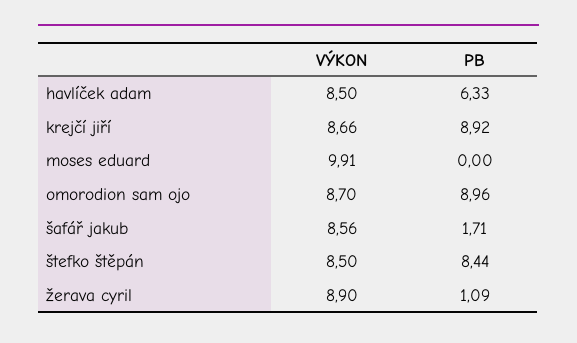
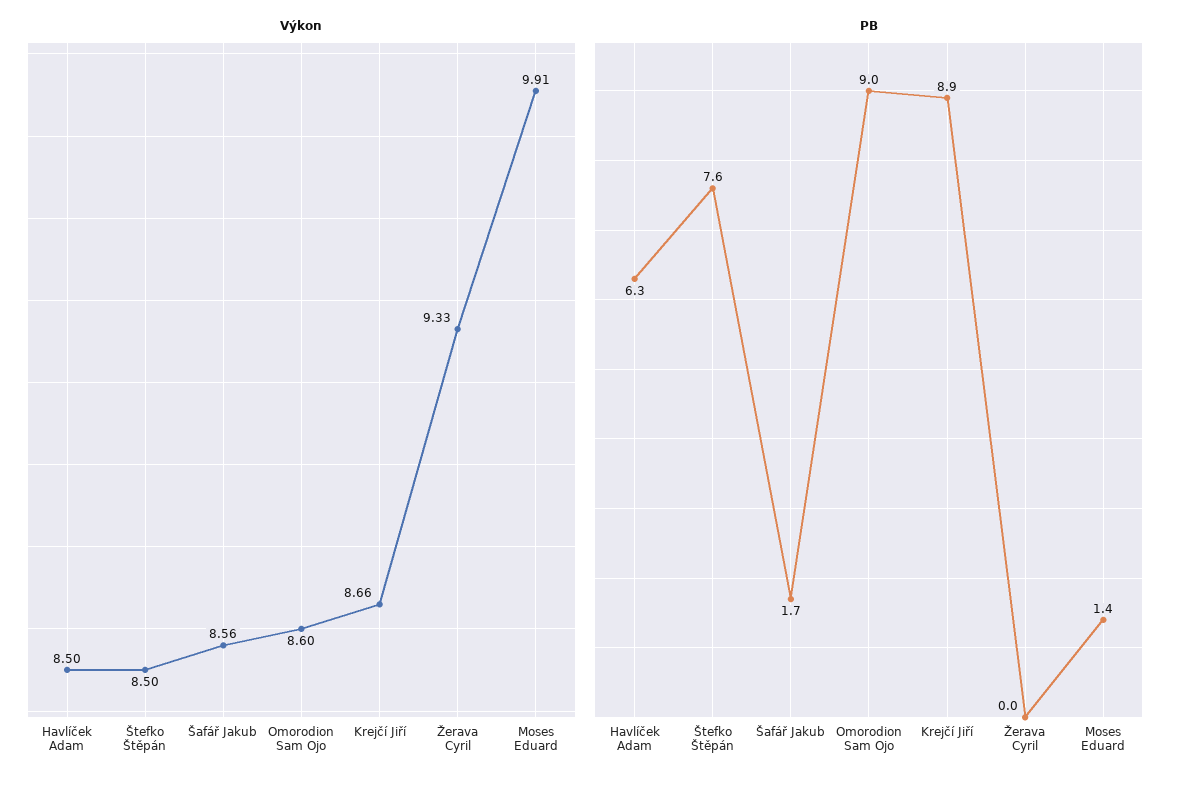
  {
    "VÝKON": {
      "havlíček adam": 8.5,
      "krejčí jiří": 8.66,
      "moses eduard": 9.91,
-     "omorodion sam ojo": 8.7,
+     "omorodion sam ojo": 8.6,
      "šafář jakub": 8.56,
      "štefko štěpán": 8.5,
-     "žerava cyril": 8.9
+     "žerava cyril": 9.33
    },
    "PB": {
      "havlíček adam": 6.33,
      "krejčí jiří": 8.92,
-     "moses eduard": 0,
+     "moses eduard": 1.4,
      "omorodion sam ojo": 8.96,
      "šafář jakub": 1.71,
-     "štefko štěpán": 8.44,
+     "štefko štěpán": 7.6,
-     "žerava cyril": 1.09
+     "žerava cyril": 0
    }
  }

